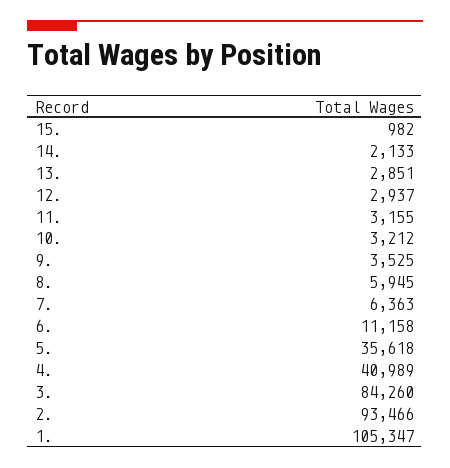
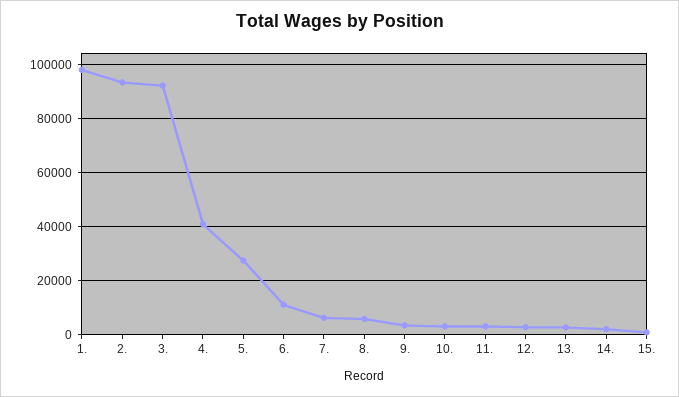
  {
    "15.": 982,
    "14.": 2133,
    "13.": 2851,
    "12.": 2937,
    "11.": 3155,
    "10.": 3212,
    "9.": 3525,
    "8.": 5945,
    "7.": 6363,
    "6.": 11158,
-   "5.": 35618,
+   "5.": 27500,
    "4.": 40989,
-   "3.": 84260,
+   "3.": 92500,
    "2.": 93466,
-   "1.": 105347
+   "1.": 97500
  }

